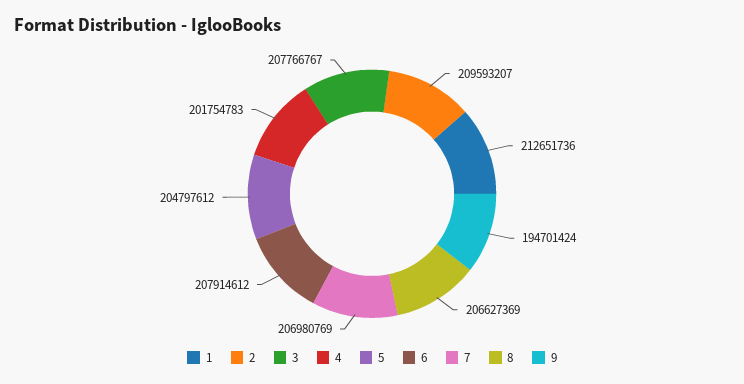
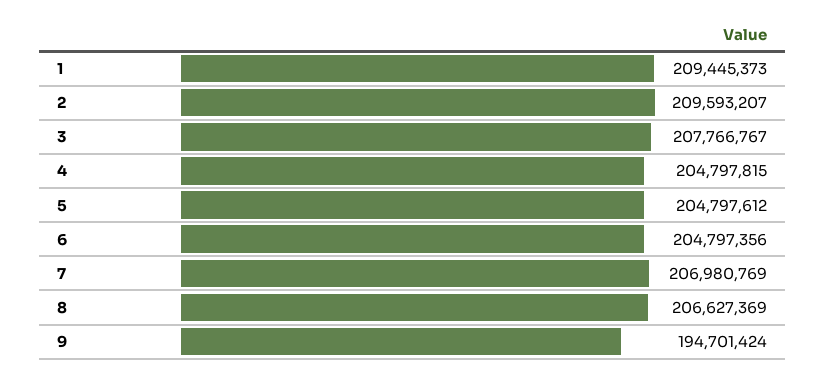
  {
-   "1": 212651736,
+   "1": 209445373,
    "2": 209593207,
    "3": 207766767,
-   "4": 201754783,
+   "4": 204797815,
    "5": 204797612,
-   "6": 207914612,
+   "6": 204797356,
    "7": 206980769,
    "8": 206627369,
    "9": 194701424
  }

